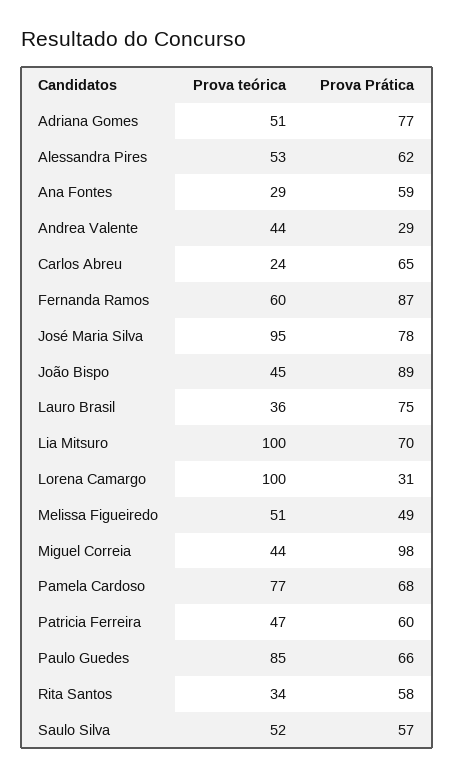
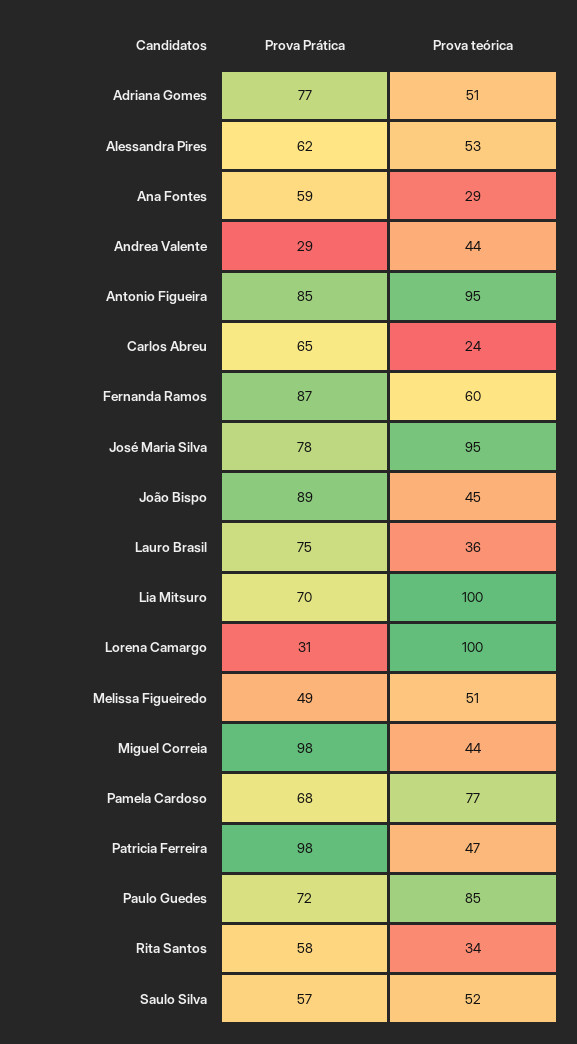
  {
    "Prova teórica": {
      "Adriana Gomes": 51,
      "Alessandra Pires": 53,
      "Ana Fontes": 29,
      "Andrea Valente": 44,
      "Carlos Abreu": 24,
      "Fernanda Ramos": 60,
      "José Maria Silva": 95,
      "João Bispo": 45,
      "Lauro Brasil": 36,
      "Lia Mitsuro": 100,
      "Lorena Camargo": 100,
      "Melissa Figueiredo": 51,
      "Miguel Correia": 44,
      "Pamela Cardoso": 77,
      "Patricia Ferreira": 47,
      "Paulo Guedes": 85,
      "Rita Santos": 34,
-     "Saulo Silva": 52
+     "Saulo Silva": 52,
+     "Antonio Figueira": 95
    },
    "Prova Prática": {
      "Adriana Gomes": 77,
      "Alessandra Pires": 62,
      "Ana Fontes": 59,
      "Andrea Valente": 29,
      "Carlos Abreu": 65,
      "Fernanda Ramos": 87,
      "José Maria Silva": 78,
      "João Bispo": 89,
      "Lauro Brasil": 75,
      "Lia Mitsuro": 70,
      "Lorena Camargo": 31,
      "Melissa Figueiredo": 49,
      "Miguel Correia": 98,
      "Pamela Cardoso": 68,
-     "Patricia Ferreira": 60,
+     "Patricia Ferreira": 98,
-     "Paulo Guedes": 66,
+     "Paulo Guedes": 72,
      "Rita Santos": 58,
-     "Saulo Silva": 57
+     "Saulo Silva": 57,
+     "Antonio Figueira": 85
    }
  }

